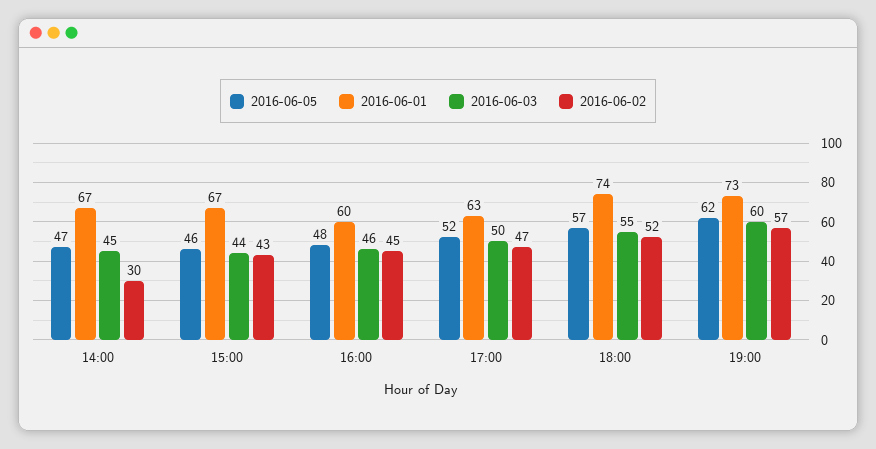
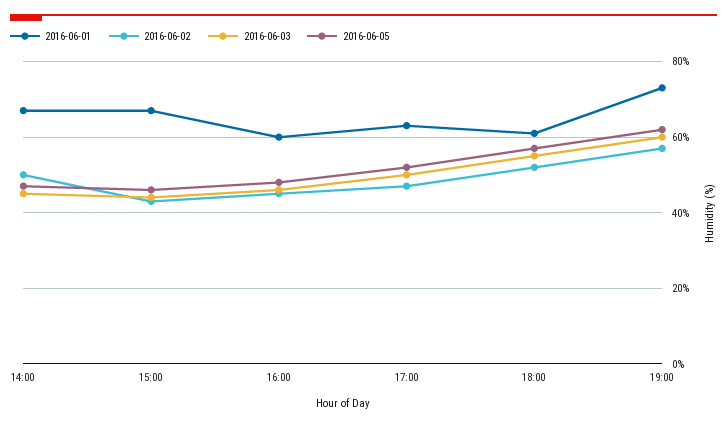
  {
    "2016-06-05": {
      "14:00": 47,
      "15:00": 46,
      "16:00": 48,
      "17:00": 52,
      "18:00": 57,
      "19:00": 62
    },
    "2016-06-01": {
      "14:00": 67,
      "15:00": 67,
      "16:00": 60,
      "17:00": 63,
-     "18:00": 74,
+     "18:00": 60,
      "19:00": 73
    },
    "2016-06-03": {
      "14:00": 45,
      "15:00": 44,
      "16:00": 46,
      "17:00": 50,
      "18:00": 55,
      "19:00": 60
    },
    "2016-06-02": {
-     "14:00": 30,
+     "14:00": 50,
      "15:00": 43,
      "16:00": 45,
      "17:00": 47,
      "18:00": 52,
      "19:00": 57
    }
  }

